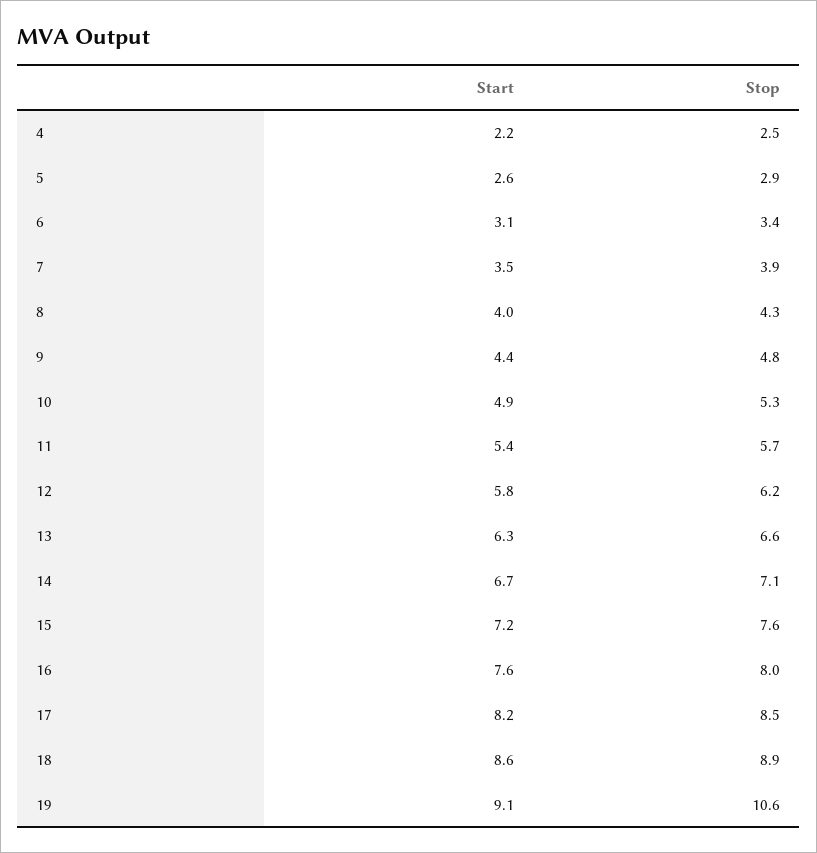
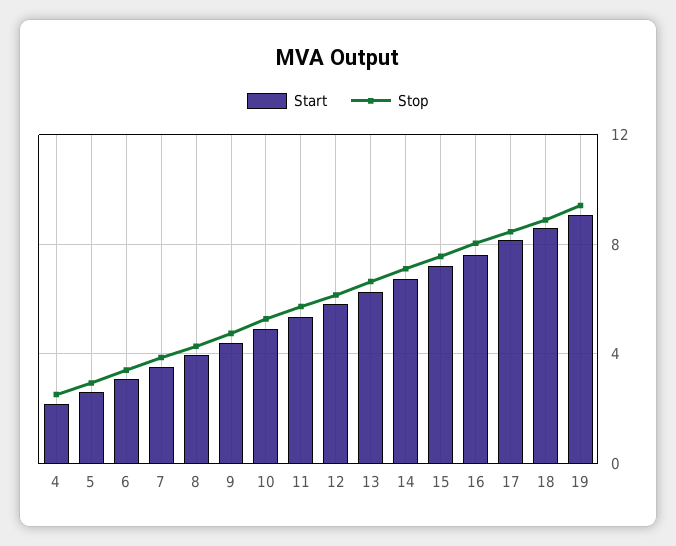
  {
    "Start": {
      "4": 2.2,
      "5": 2.6,
      "6": 3.1,
      "7": 3.5,
      "8": 4,
      "9": 4.4,
      "10": 4.9,
      "11": 5.4,
      "12": 5.8,
      "13": 6.3,
      "14": 6.7,
      "15": 7.2,
      "16": 7.6,
      "17": 8.2,
      "18": 8.6,
      "19": 9.1
    },
    "Stop": {
      "4": 2.5,
      "5": 2.9,
      "6": 3.4,
      "7": 3.9,
      "8": 4.3,
      "9": 4.8,
      "10": 5.3,
      "11": 5.7,
      "12": 6.2,
      "13": 6.6,
      "14": 7.1,
      "15": 7.6,
      "16": 8,
      "17": 8.5,
      "18": 8.9,
-     "19": 10.6
+     "19": 9.5
    }
  }

